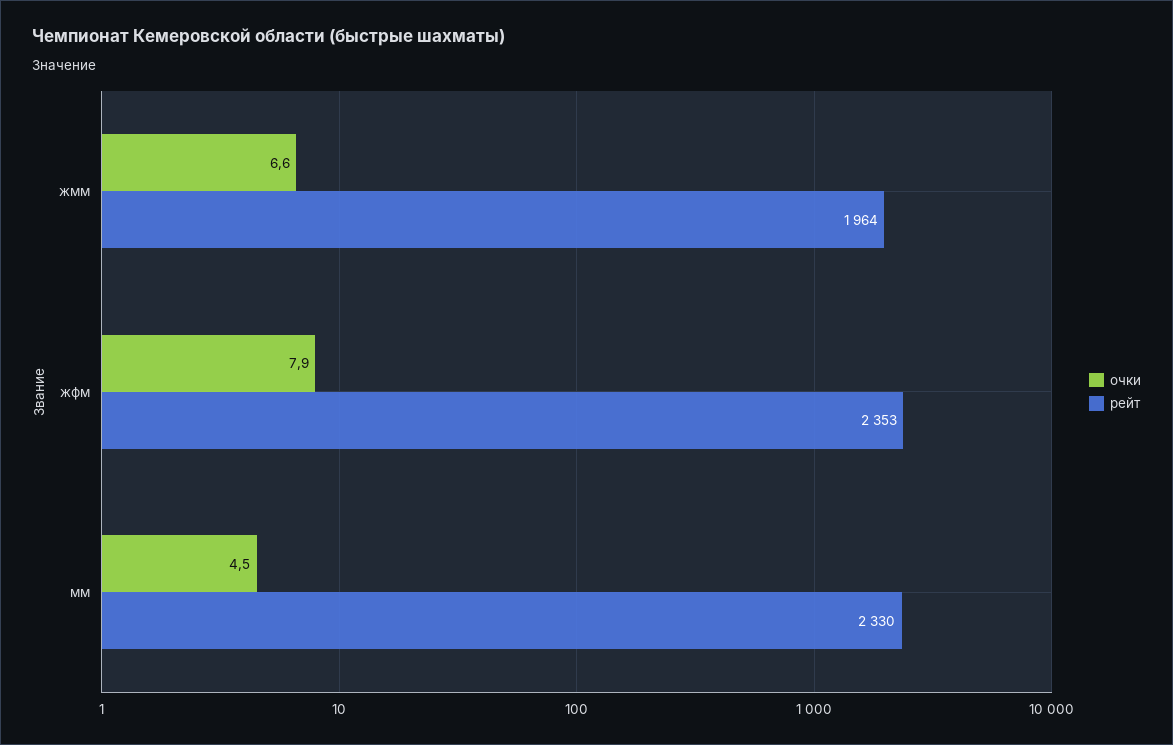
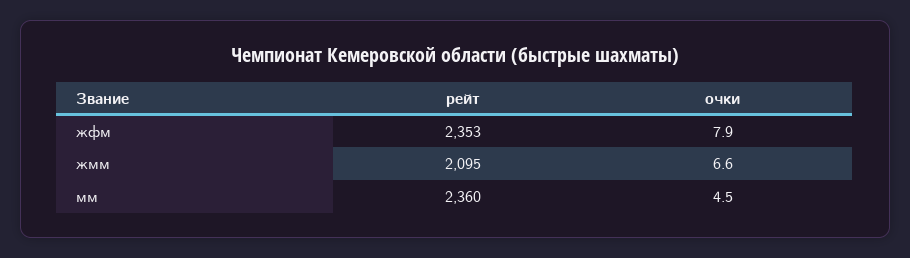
  {
    "очки": {
      "жмм": 6.6,
      "жфм": 7.9,
      "мм": 4.5
    },
    "рейт": {
-     "жмм": 1964,
+     "жмм": 2095,
      "жфм": 2353,
-     "мм": 2330
+     "мм": 2360
    }
  }

